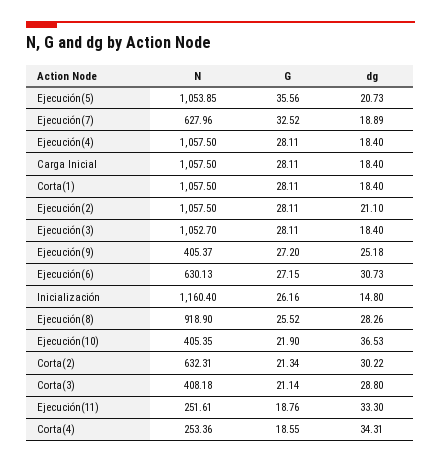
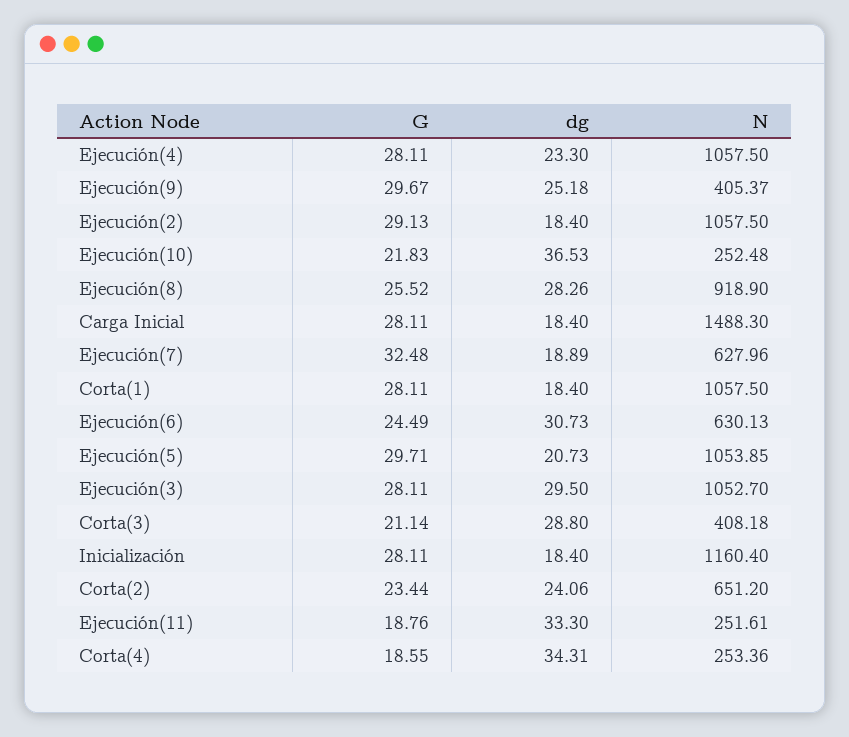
  {
    "N": {
      "Ejecución(5)": 1053.85,
      "Ejecución(7)": 627.96,
      "Ejecución(4)": 1057.5,
-     "Carga Inicial": 1057.5,
+     "Carga Inicial": 1488.3,
      "Corta(1)": 1057.5,
      "Ejecución(2)": 1057.5,
      "Ejecución(3)": 1052.7,
      "Ejecución(9)": 405.37,
      "Ejecución(6)": 630.13,
      "Inicialización": 1160.4,
      "Ejecución(8)": 918.9,
-     "Ejecución(10)": 405.35,
+     "Ejecución(10)": 252.48,
-     "Corta(2)": 632.31,
+     "Corta(2)": 651.2,
      "Corta(3)": 408.18,
      "Ejecución(11)": 251.61,
      "Corta(4)": 253.36
    },
    "G": {
-     "Ejecución(5)": 35.56,
+     "Ejecución(5)": 29.71,
-     "Ejecución(7)": 32.52,
+     "Ejecución(7)": 32.48,
      "Ejecución(4)": 28.11,
      "Carga Inicial": 28.11,
      "Corta(1)": 28.11,
-     "Ejecución(2)": 28.11,
+     "Ejecución(2)": 29.13,
      "Ejecución(3)": 28.11,
-     "Ejecución(9)": 27.2,
+     "Ejecución(9)": 29.67,
-     "Ejecución(6)": 27.15,
+     "Ejecución(6)": 24.49,
-     "Inicialización": 26.16,
+     "Inicialización": 28.11,
      "Ejecución(8)": 25.52,
-     "Ejecución(10)": 21.9,
+     "Ejecución(10)": 21.83,
-     "Corta(2)": 21.34,
+     "Corta(2)": 23.44,
      "Corta(3)": 21.14,
      "Ejecución(11)": 18.76,
      "Corta(4)": 18.55
    },
    "dg": {
      "Ejecución(5)": 20.73,
      "Ejecución(7)": 18.89,
-     "Ejecución(4)": 18.4,
+     "Ejecución(4)": 23.3,
      "Carga Inicial": 18.4,
      "Corta(1)": 18.4,
-     "Ejecución(2)": 21.1,
+     "Ejecución(2)": 18.4,
-     "Ejecución(3)": 18.4,
+     "Ejecución(3)": 29.5,
      "Ejecución(9)": 25.18,
      "Ejecución(6)": 30.73,
-     "Inicialización": 14.8,
+     "Inicialización": 18.4,
      "Ejecución(8)": 28.26,
      "Ejecución(10)": 36.53,
-     "Corta(2)": 30.22,
+     "Corta(2)": 24.06,
      "Corta(3)": 28.8,
      "Ejecución(11)": 33.3,
      "Corta(4)": 34.31
    }
  }

